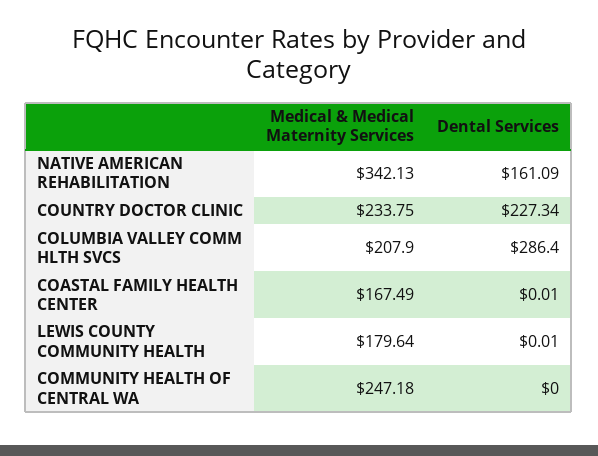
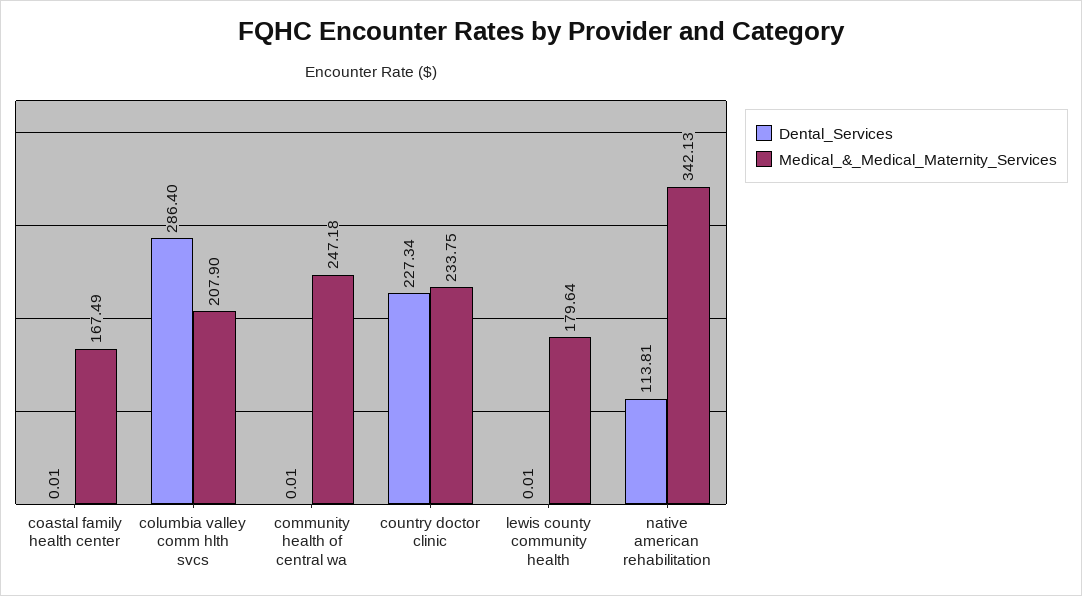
  {
    "Medical & Medical Maternity Services": {
      "NATIVE AMERICAN REHABILITATION": 342.13,
      "COUNTRY DOCTOR CLINIC": 233.75,
      "COLUMBIA VALLEY COMM HLTH SVCS": 207.9,
      "COASTAL FAMILY HEALTH CENTER": 167.49,
      "LEWIS COUNTY COMMUNITY HEALTH": 179.64,
      "COMMUNITY HEALTH OF CENTRAL WA": 247.18
    },
    "Dental Services": {
-     "NATIVE AMERICAN REHABILITATION": 161.09,
+     "NATIVE AMERICAN REHABILITATION": 113.81,
      "COUNTRY DOCTOR CLINIC": 227.34,
      "COLUMBIA VALLEY COMM HLTH SVCS": 286.4,
      "COASTAL FAMILY HEALTH CENTER": 0.01,
      "LEWIS COUNTY COMMUNITY HEALTH": 0.01,
-     "COMMUNITY HEALTH OF CENTRAL WA": 0
+     "COMMUNITY HEALTH OF CENTRAL WA": 0.01
    }
  }

